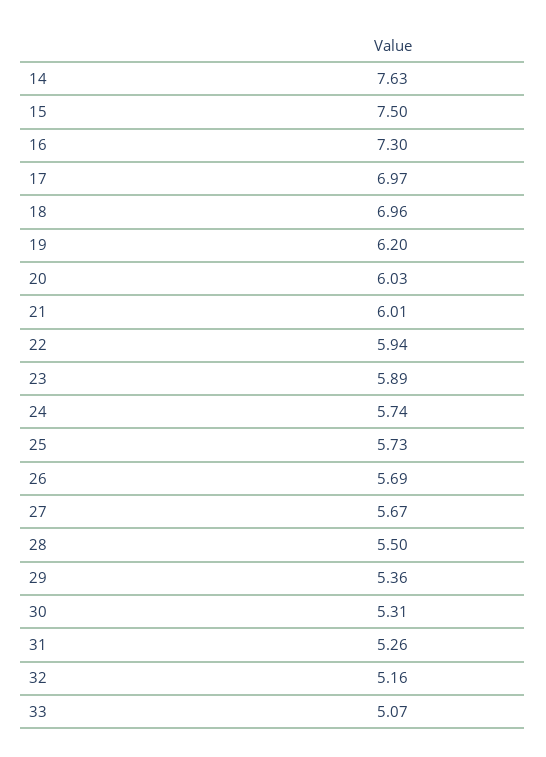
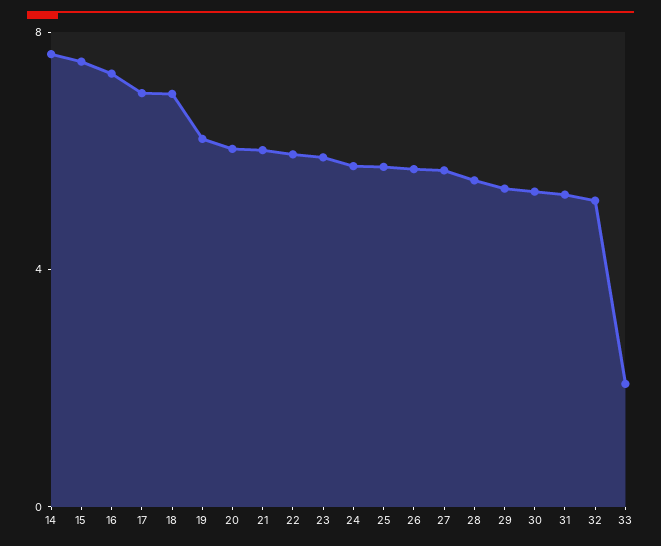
  {
    "14": 7.63,
    "15": 7.5,
    "16": 7.3,
    "17": 6.97,
    "18": 6.96,
    "19": 6.2,
    "20": 6.03,
    "21": 6.01,
    "22": 5.94,
    "23": 5.89,
    "24": 5.74,
    "25": 5.73,
    "26": 5.69,
    "27": 5.67,
    "28": 5.5,
    "29": 5.36,
    "30": 5.31,
    "31": 5.26,
    "32": 5.16,
-   "33": 5.07
+   "33": 2
  }

